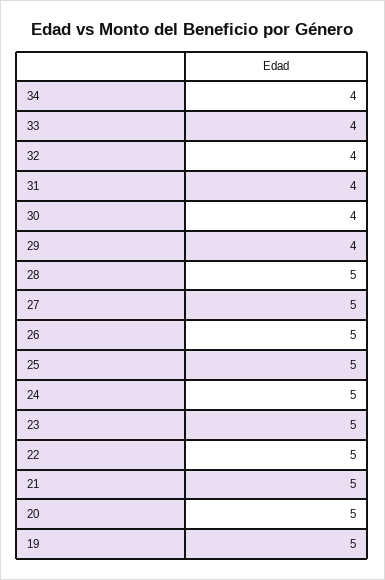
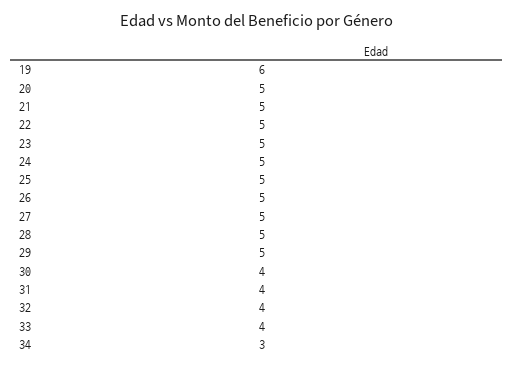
  {
-   "34": 4,
+   "34": 3,
    "33": 4,
    "32": 4,
    "31": 4,
    "30": 4,
-   "29": 4,
+   "29": 5,
    "28": 5,
    "27": 5,
    "26": 5,
    "25": 5,
    "24": 5,
    "23": 5,
    "22": 5,
    "21": 5,
    "20": 5,
-   "19": 5
+   "19": 6
  }

